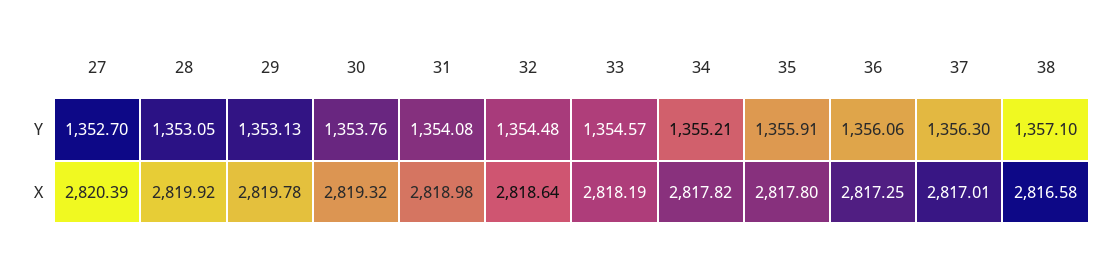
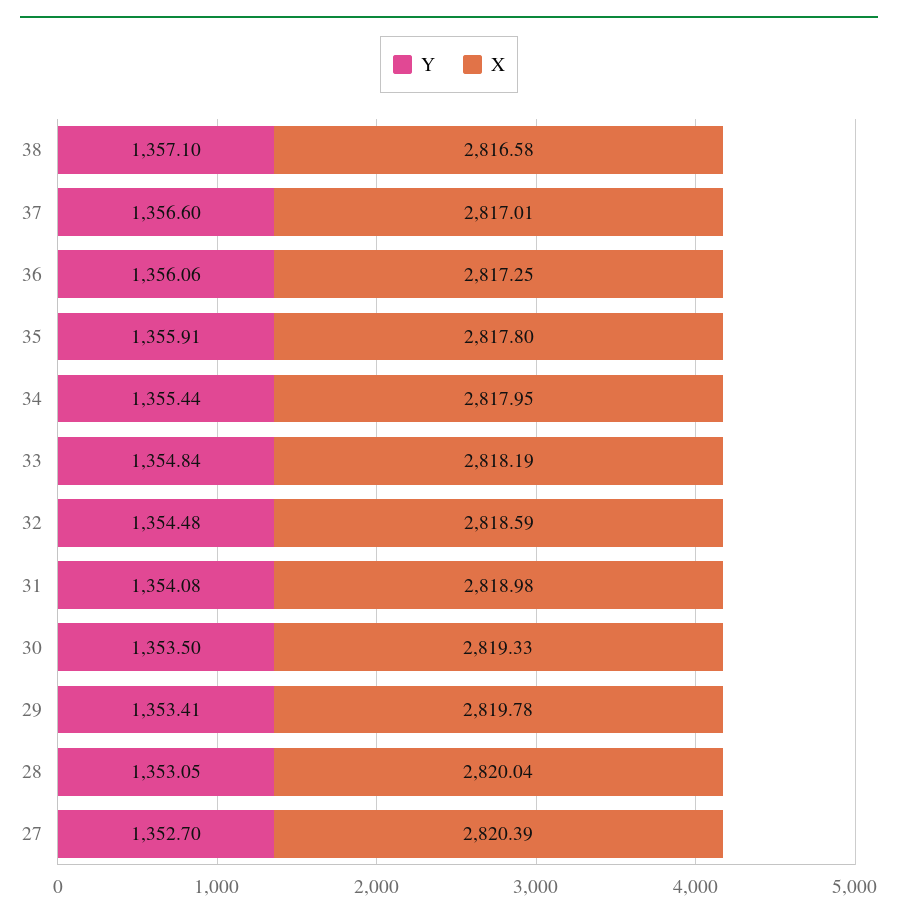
  {
    "Y": {
      "27": 1352.7,
      "28": 1353.05,
-     "29": 1353.13,
+     "29": 1353.41,
-     "30": 1353.76,
+     "30": 1353.5,
      "31": 1354.08,
      "32": 1354.48,
-     "33": 1354.57,
+     "33": 1354.84,
-     "34": 1355.21,
+     "34": 1355.44,
      "35": 1355.91,
      "36": 1356.06,
-     "37": 1356.3,
+     "37": 1356.6,
      "38": 1357.1
    },
    "X": {
      "27": 2820.39,
-     "28": 2819.92,
+     "28": 2820.04,
      "29": 2819.78,
-     "30": 2819.32,
+     "30": 2819.33,
      "31": 2818.98,
-     "32": 2818.64,
+     "32": 2818.59,
      "33": 2818.19,
-     "34": 2817.82,
+     "34": 2817.95,
      "35": 2817.8,
      "36": 2817.25,
      "37": 2817.01,
      "38": 2816.58
    }
  }

